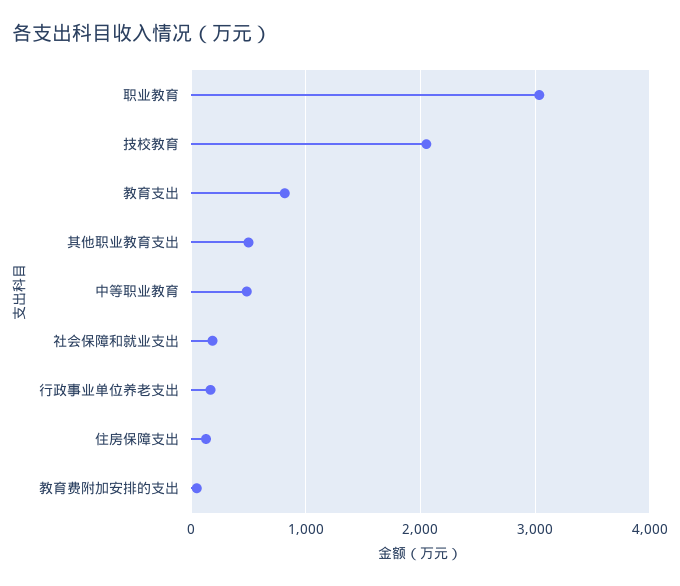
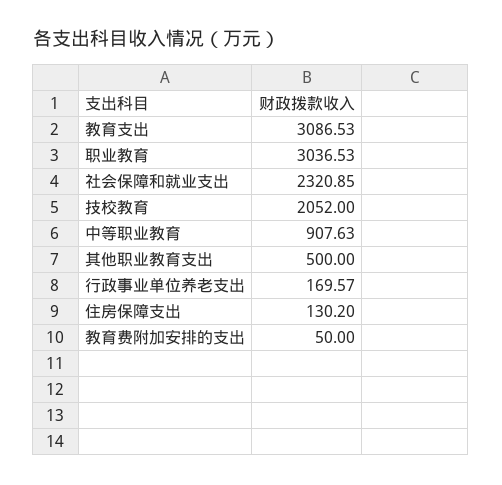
  {
    "职业教育": 3036.53,
    "技校教育": 2052,
-   "教育支出": 800,
+   "教育支出": 3086.53,
    "其他职业教育支出": 500,
-   "中等职业教育": 500,
+   "中等职业教育": 907.63,
-   "社会保障和就业支出": 200,
+   "社会保障和就业支出": 2320.85,
    "行政事业单位养老支出": 169.57,
    "住房保障支出": 130.2,
    "教育费附加安排的支出": 50
  }

